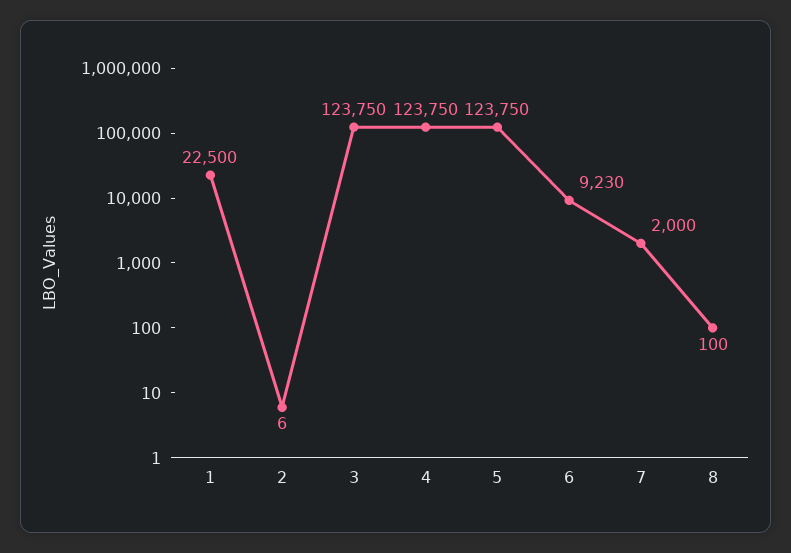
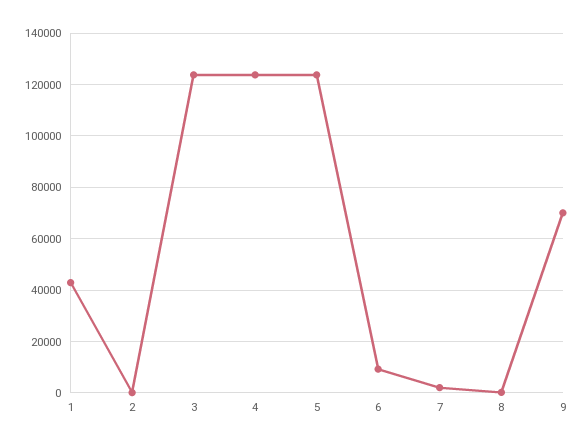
  {
-   "1": 22500,
+   "1": 42500,
    "2": 6,
    "3": 123750,
    "4": 123750,
    "5": 123750,
    "6": 9230,
    "7": 2000,
-   "8": 100
+   "8": 100,
+   "9": 70000
  }

